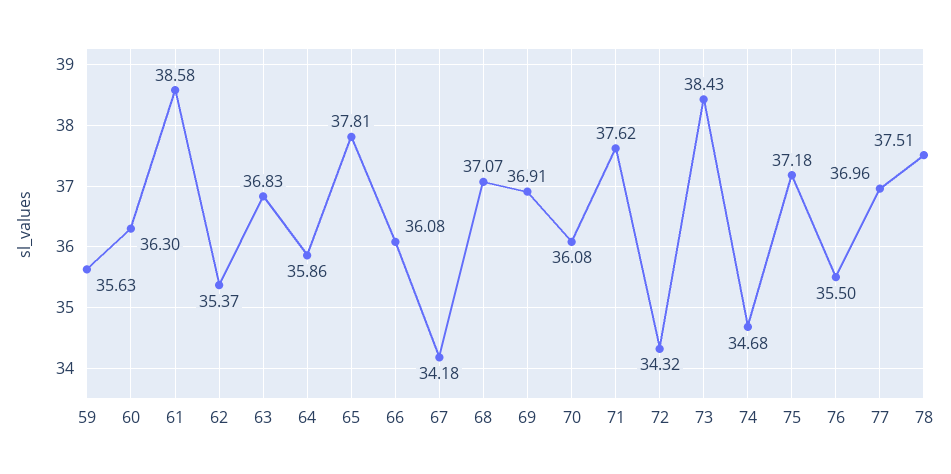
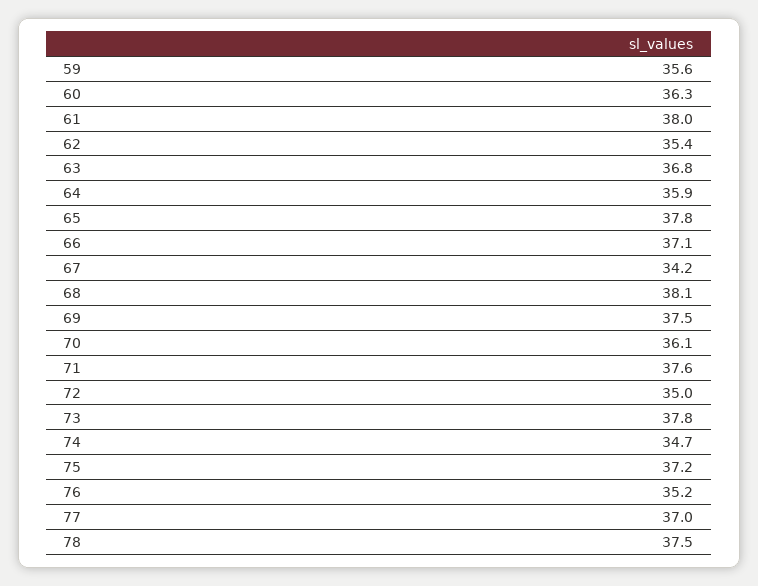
  {
    "59": 35.63,
    "60": 36.3,
-   "61": 38.58,
+   "61": 38,
    "62": 35.37,
    "63": 36.83,
    "64": 35.86,
    "65": 37.81,
-   "66": 36.08,
+   "66": 37.1,
    "67": 34.18,
-   "68": 37.07,
+   "68": 38.1,
-   "69": 36.91,
+   "69": 37.5,
    "70": 36.08,
    "71": 37.62,
-   "72": 34.32,
+   "72": 35,
-   "73": 38.43,
+   "73": 37.8,
    "74": 34.68,
    "75": 37.18,
-   "76": 35.5,
+   "76": 35.2,
    "77": 36.96,
    "78": 37.51
  }

